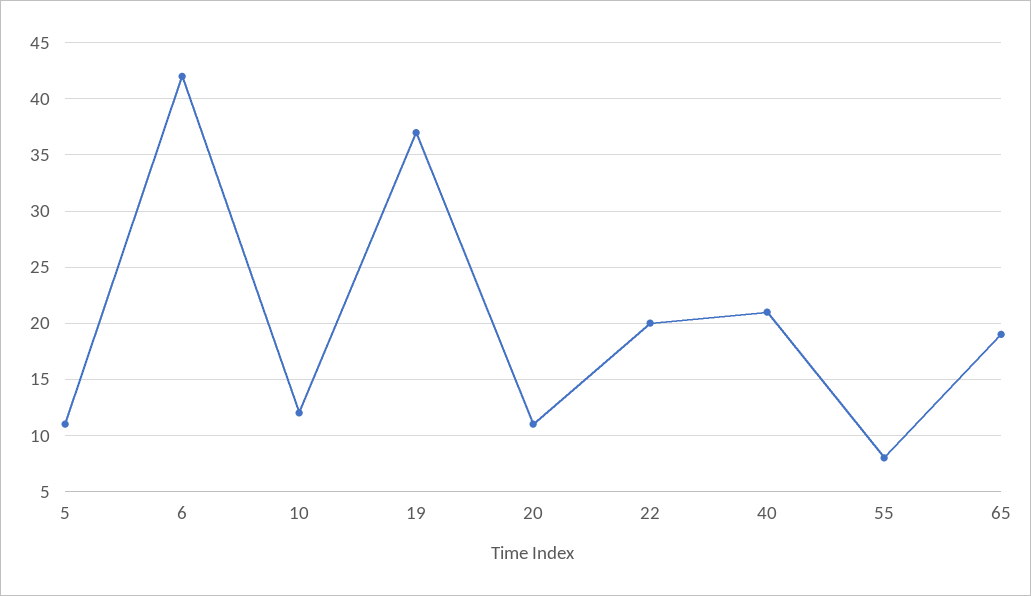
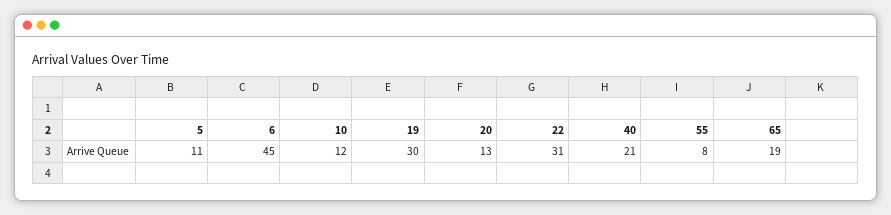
  {
    "5": 11,
-   "6": 42,
+   "6": 45,
    "10": 12,
-   "19": 37,
+   "19": 30,
-   "20": 11,
+   "20": 13,
-   "22": 20,
+   "22": 31,
    "40": 21,
    "55": 8,
    "65": 19
  }

